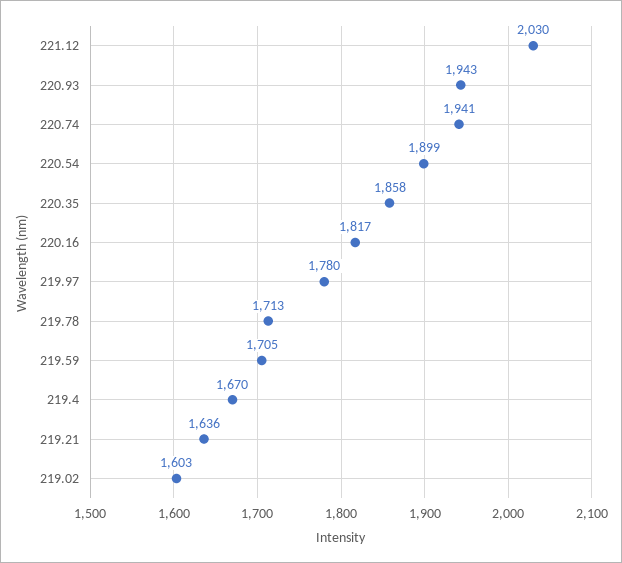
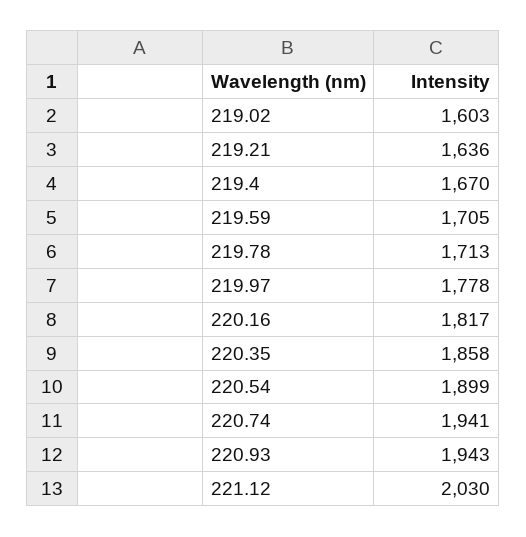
  {
    "221.12": 2030,
    "220.93": 1943,
    "220.74": 1941,
    "220.54": 1899,
    "220.35": 1858,
    "220.16": 1817,
-   "219.97": 1780,
+   "219.97": 1778,
    "219.78": 1713,
    "219.59": 1705,
    "219.4": 1670,
    "219.21": 1636,
    "219.02": 1603
  }

